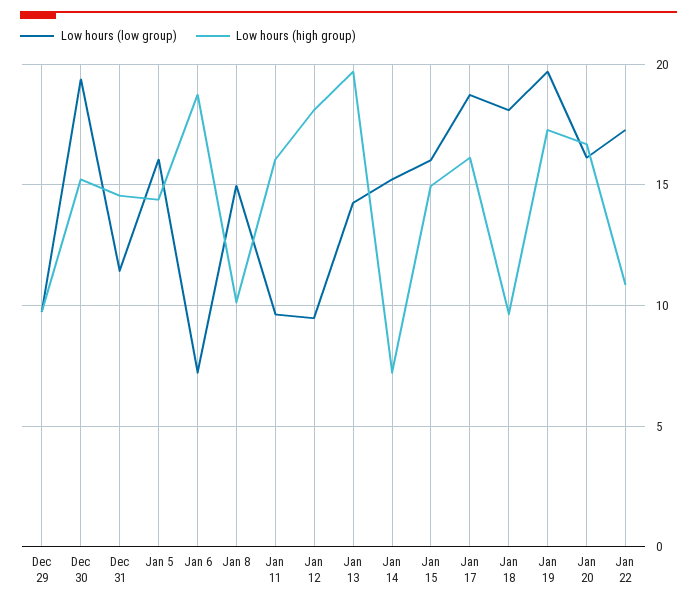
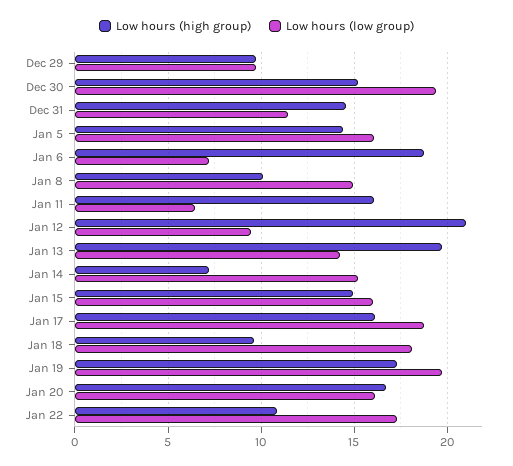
  {
    "Low hours (low group)": {
      "Dec 29": 9.5,
      "Dec 30": 19.5,
      "Dec 31": 11.5,
      "Jan 5": 16,
      "Jan 6": 7,
      "Jan 8": 15,
-     "Jan 11": 9.5,
+     "Jan 11": 6.5,
      "Jan 12": 9.5,
      "Jan 13": 14.5,
      "Jan 14": 15,
      "Jan 15": 16,
      "Jan 17": 18.5,
      "Jan 18": 18,
      "Jan 19": 19.5,
      "Jan 20": 16,
      "Jan 22": 17.5
    },
    "Low hours (high group)": {
      "Dec 29": 9.5,
      "Dec 30": 15,
      "Dec 31": 14.5,
      "Jan 5": 14.5,
      "Jan 6": 18.5,
      "Jan 8": 10,
      "Jan 11": 16,
-     "Jan 12": 18,
+     "Jan 12": 21,
      "Jan 13": 19.5,
      "Jan 14": 7,
      "Jan 15": 15,
      "Jan 17": 16,
      "Jan 18": 9.5,
      "Jan 19": 17.5,
      "Jan 20": 16.5,
      "Jan 22": 11
    }
  }

